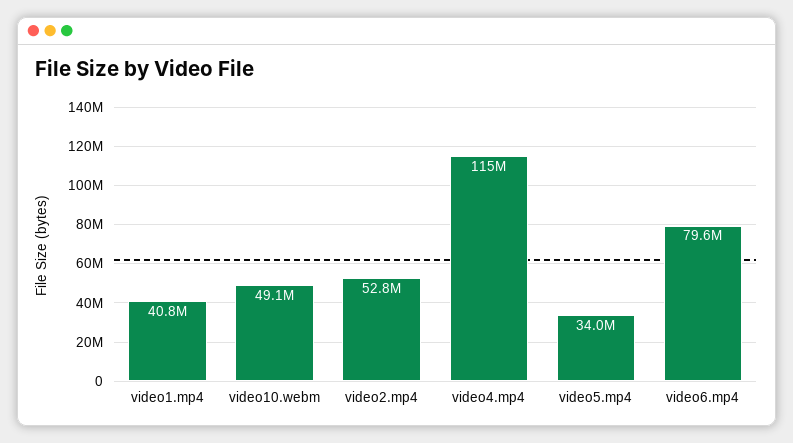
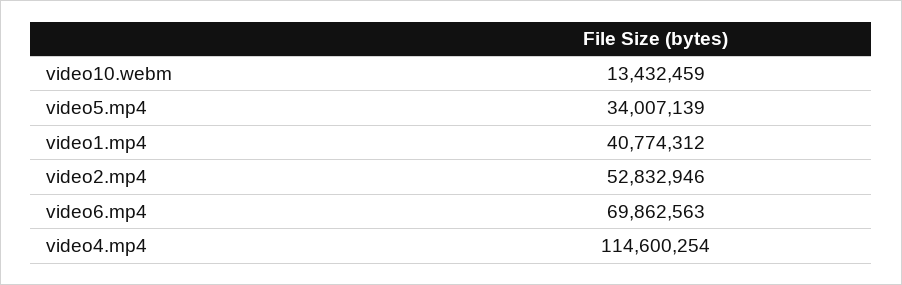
  {
    "video1.mp4": 40774312,
-   "video10.webm": 49100000,
+   "video10.webm": 13432459,
    "video2.mp4": 52832946,
    "video4.mp4": 114600254,
    "video5.mp4": 34007139,
-   "video6.mp4": 79600000
+   "video6.mp4": 69862563
  }

